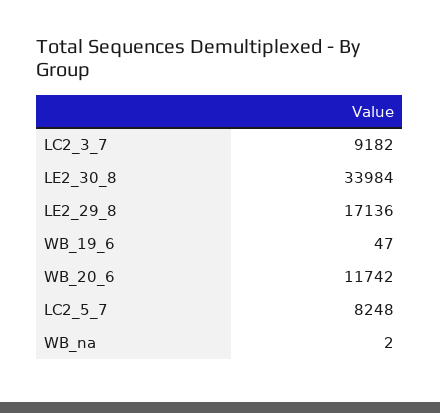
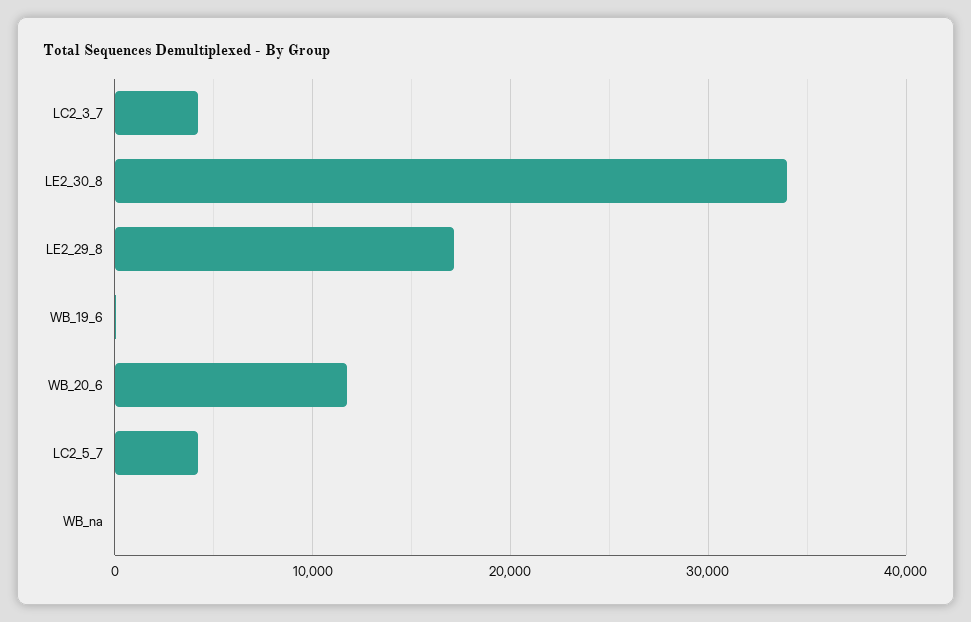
  {
-   "LC2_3_7": 9182,
+   "LC2_3_7": 4000,
    "LE2_30_8": 33984,
    "LE2_29_8": 17136,
    "WB_19_6": 47,
    "WB_20_6": 11742,
-   "LC2_5_7": 8248,
+   "LC2_5_7": 4000,
    "WB_na": 2
  }

